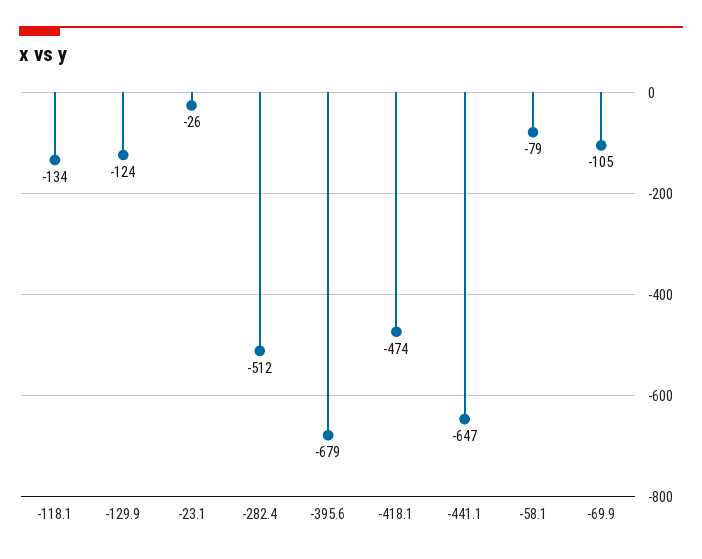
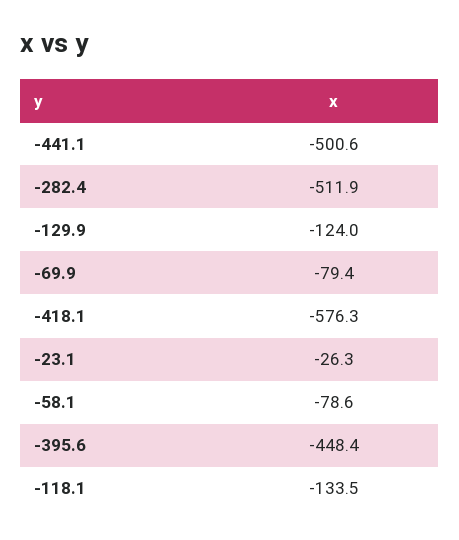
  {
    "-118.1": -133.5,
    "-129.9": -124,
    "-23.1": -26.3,
    "-282.4": -511.9,
-   "-395.6": -679,
+   "-395.6": -448.4,
-   "-418.1": -474,
+   "-418.1": -576.3,
-   "-441.1": -647,
+   "-441.1": -500.6,
    "-58.1": -78.6,
-   "-69.9": -105
+   "-69.9": -79.4
  }

